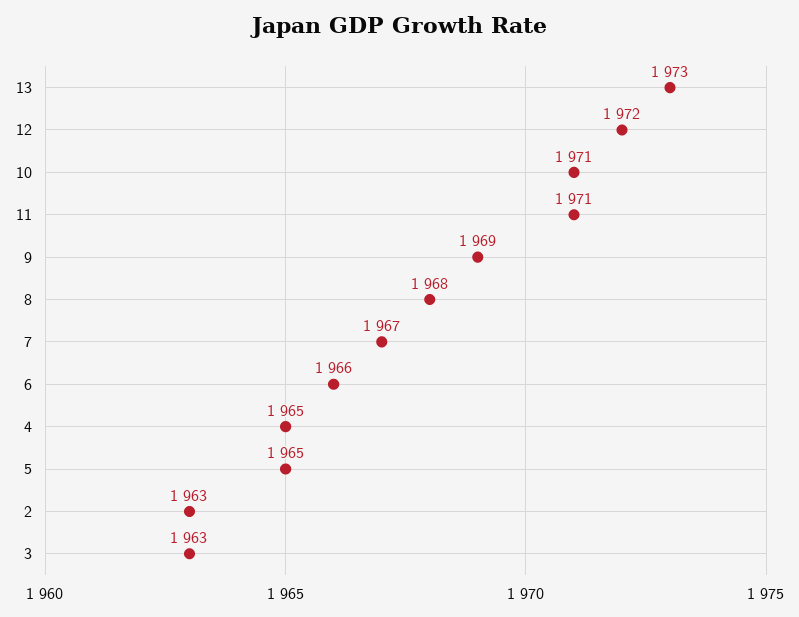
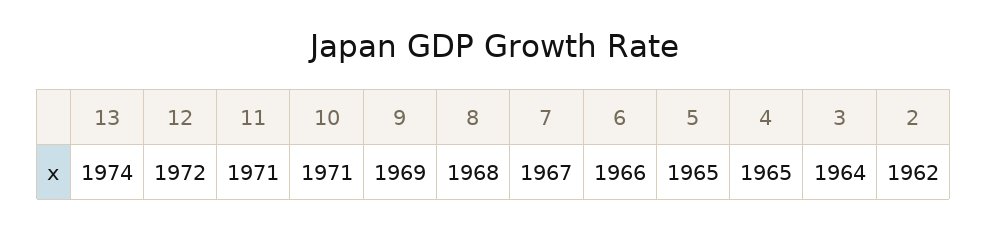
  {
-   "13": 1973,
+   "13": 1974,
    "12": 1972,
    "10": 1971,
    "11": 1971,
    "9": 1969,
    "8": 1968,
    "7": 1967,
    "6": 1966,
    "4": 1965,
    "5": 1965,
-   "2": 1963,
+   "2": 1962,
-   "3": 1963
+   "3": 1964
  }

